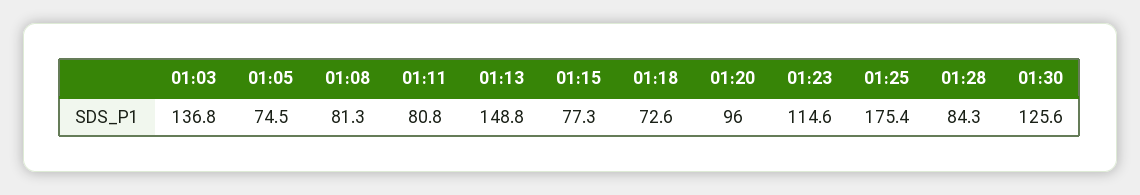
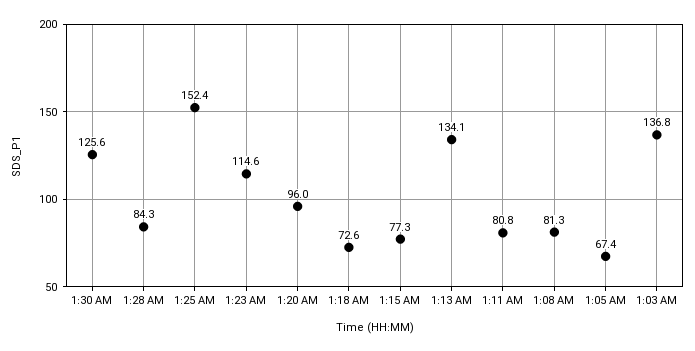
  {
    "01:03": 136.8,
-   "01:05": 74.5,
+   "01:05": 67.4,
    "01:08": 81.3,
    "01:11": 80.8,
-   "01:13": 148.8,
+   "01:13": 134.1,
    "01:15": 77.3,
    "01:18": 72.6,
    "01:20": 96,
    "01:23": 114.6,
-   "01:25": 175.4,
+   "01:25": 152.4,
    "01:28": 84.3,
    "01:30": 125.6
  }

